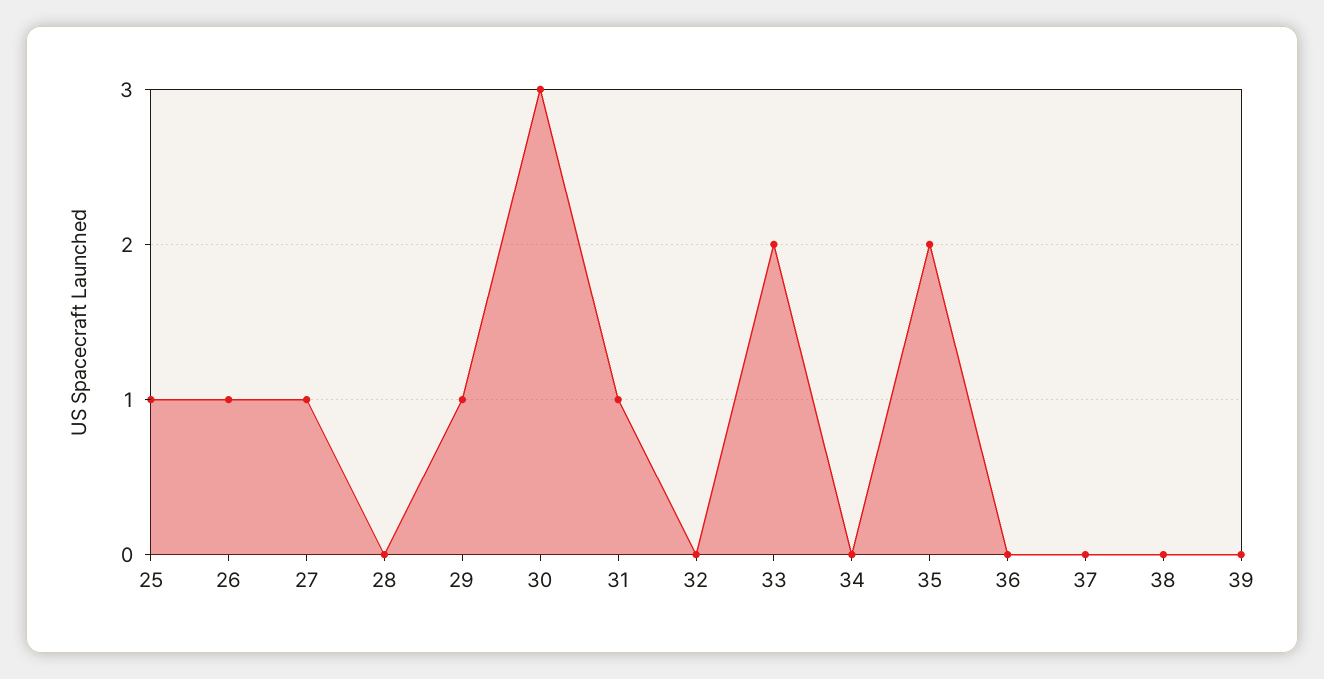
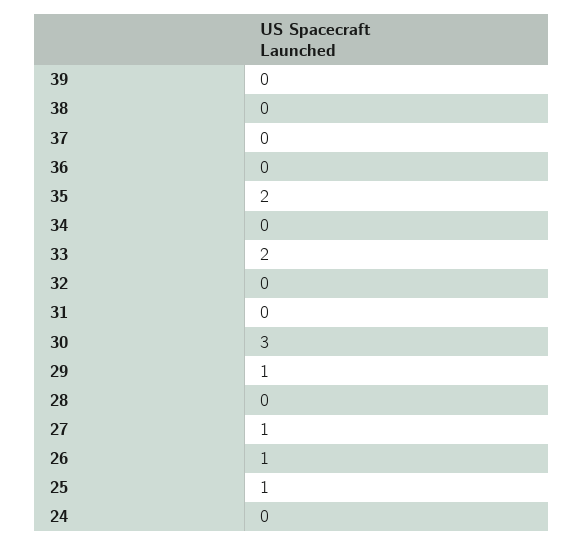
  {
    "25": 1,
    "26": 1,
    "27": 1,
    "28": 0,
    "29": 1,
    "30": 3,
-   "31": 1,
+   "31": 0,
    "32": 0,
    "33": 2,
    "34": 0,
    "35": 2,
    "36": 0,
    "37": 0,
    "38": 0,
-   "39": 0
+   "39": 0,
+   "24": 0
  }

